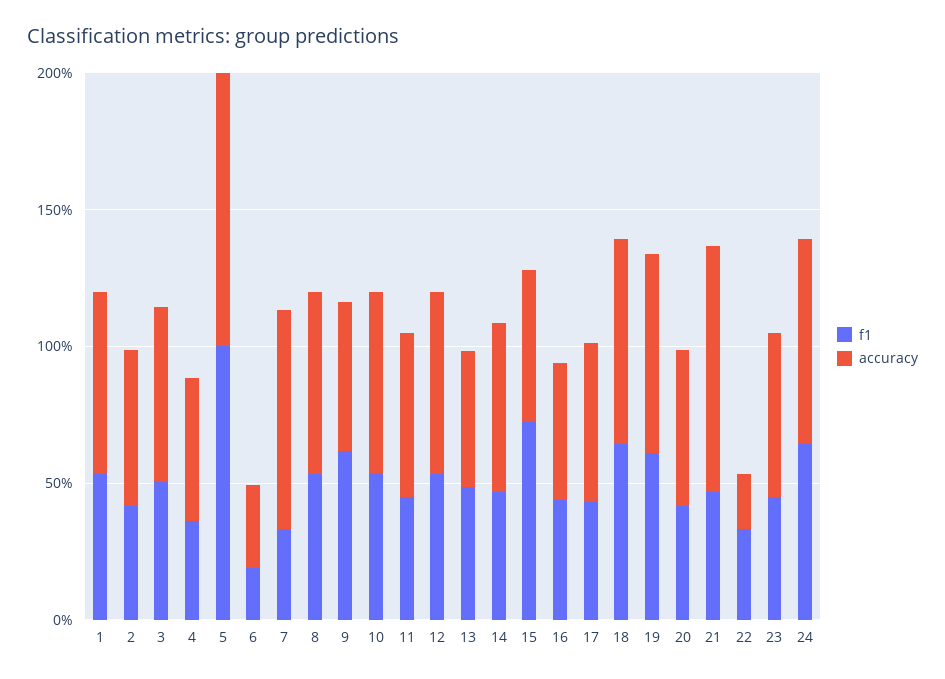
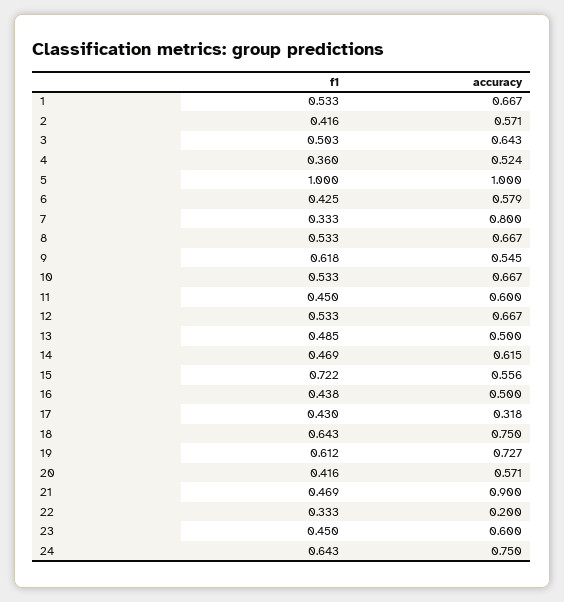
  {
    "f1": {
      "1": 0.533,
      "2": 0.416,
      "3": 0.503,
      "4": 0.36,
      "5": 1,
-     "6": 0.2,
+     "6": 0.425,
      "7": 0.333,
      "8": 0.533,
      "9": 0.618,
      "10": 0.533,
      "11": 0.45,
      "12": 0.533,
      "13": 0.485,
      "14": 0.469,
      "15": 0.722,
      "16": 0.438,
      "17": 0.43,
      "18": 0.643,
      "19": 0.612,
      "20": 0.416,
      "21": 0.469,
      "22": 0.333,
      "23": 0.45,
      "24": 0.643
    },
    "accuracy": {
      "1": 0.667,
      "2": 0.571,
      "3": 0.643,
      "4": 0.524,
      "5": 1,
-     "6": 0.3,
+     "6": 0.579,
      "7": 0.8,
      "8": 0.667,
      "9": 0.545,
      "10": 0.667,
      "11": 0.6,
      "12": 0.667,
      "13": 0.5,
      "14": 0.615,
      "15": 0.556,
      "16": 0.5,
-     "17": 0.6,
+     "17": 0.318,
      "18": 0.75,
      "19": 0.727,
      "20": 0.571,
      "21": 0.9,
      "22": 0.2,
      "23": 0.6,
      "24": 0.75
    }
  }

